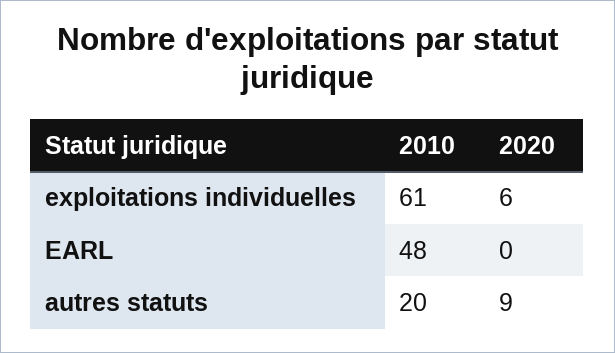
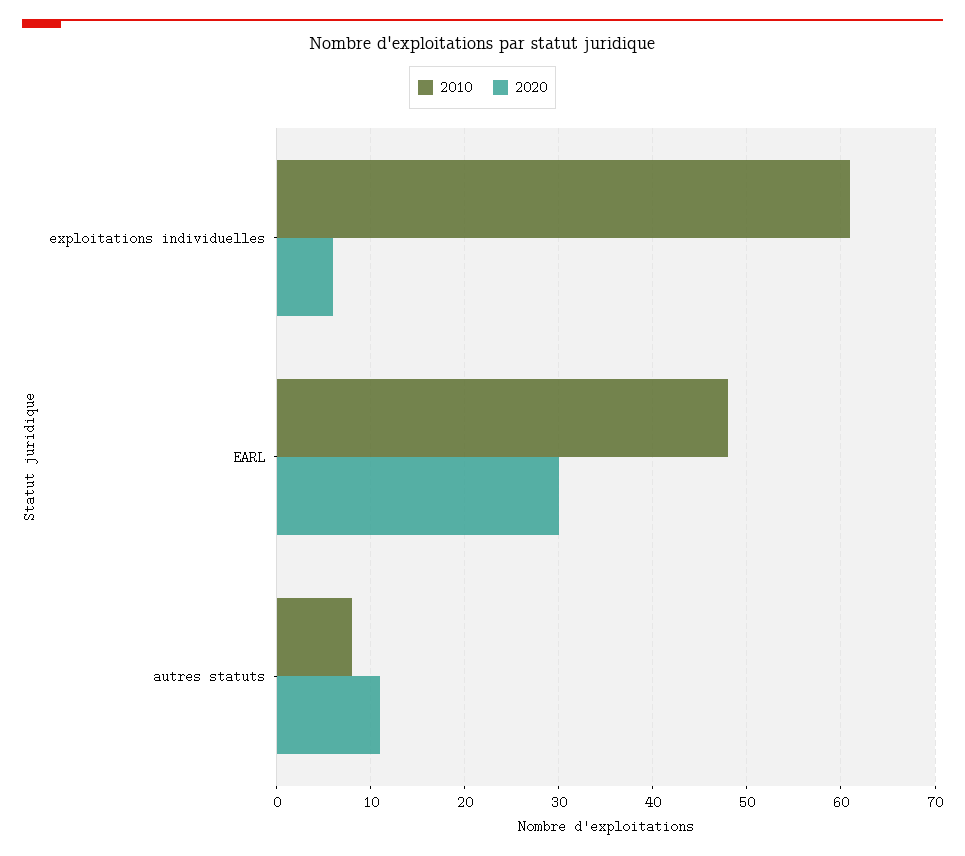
  {
    "2010": {
      "exploitations individuelles": 61,
      "EARL": 48,
-     "autres statuts": 20
+     "autres statuts": 8
    },
    "2020": {
      "exploitations individuelles": 6,
-     "EARL": 0,
+     "EARL": 30,
-     "autres statuts": 9
+     "autres statuts": 11
    }
  }

